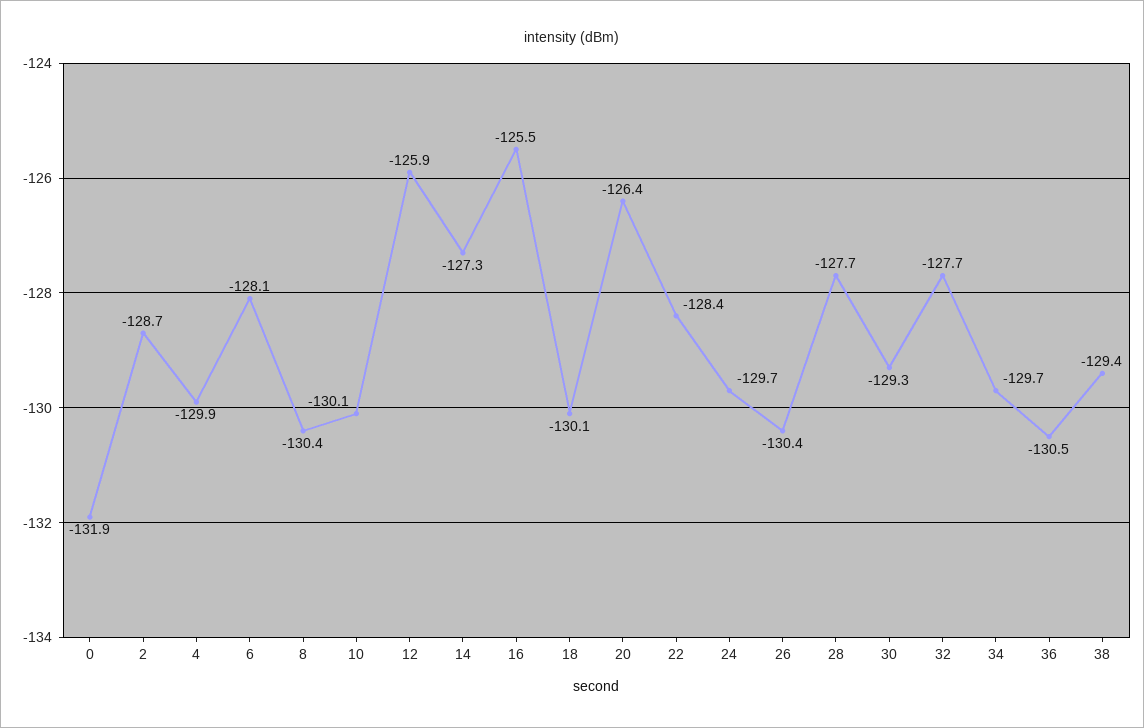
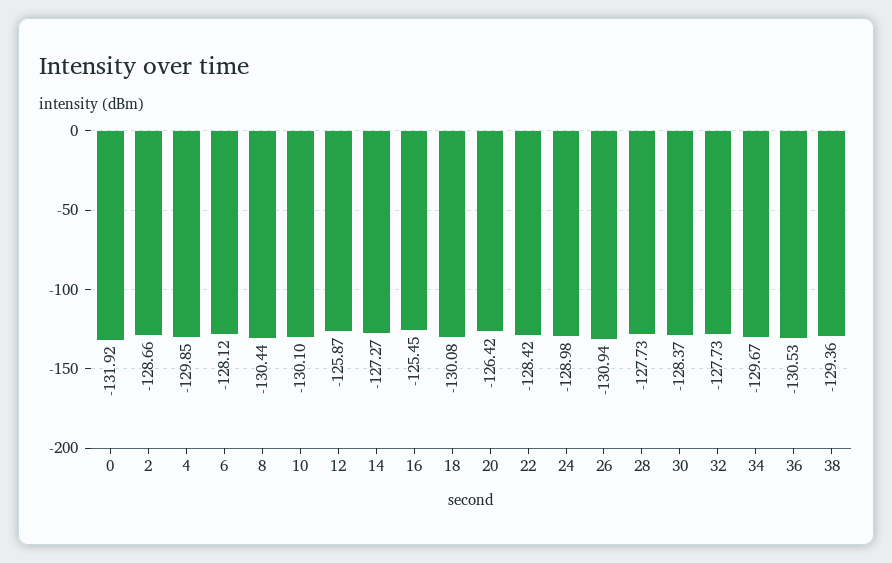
  {
    "0": -131.92,
    "2": -128.66,
    "4": -129.85,
    "6": -128.12,
    "8": -130.44,
    "10": -130.1,
    "12": -125.87,
    "14": -127.27,
    "16": -125.45,
    "18": -130.08,
    "20": -126.42,
    "22": -128.42,
-   "24": -129.7,
+   "24": -128.98,
-   "26": -130.4,
+   "26": -130.94,
    "28": -127.73,
-   "30": -129.3,
+   "30": -128.37,
    "32": -127.73,
    "34": -129.67,
    "36": -130.53,
    "38": -129.36
  }

